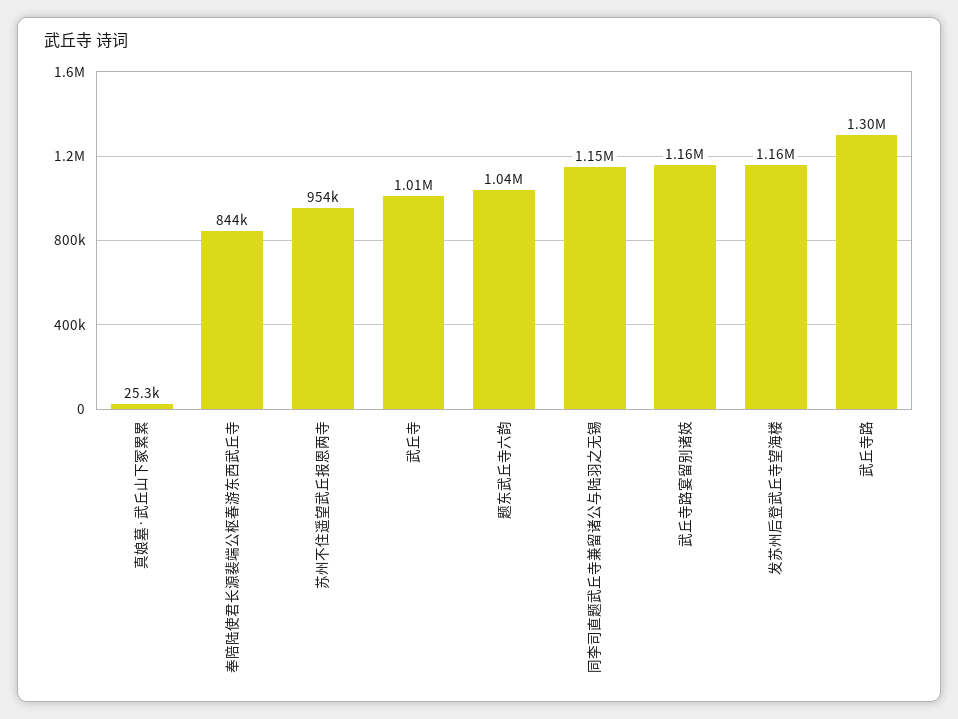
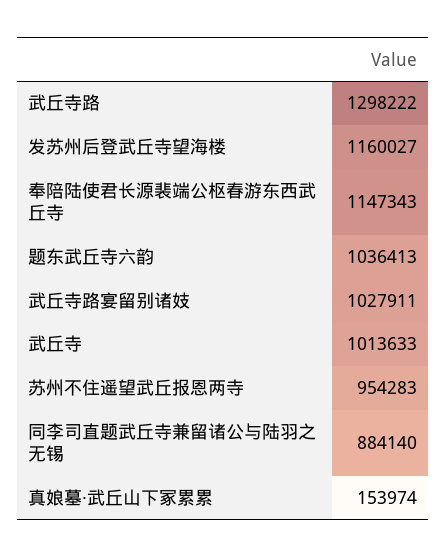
  {
-   "真娘墓·武丘山下冢累累": 25300,
+   "真娘墓·武丘山下冢累累": 153974,
-   "奉陪陆使君长源裴端公枢春游东西武丘寺": 844000,
+   "奉陪陆使君长源裴端公枢春游东西武丘寺": 1147343,
    "苏州不住遥望武丘报恩两寺": 954283,
    "武丘寺": 1013633,
    "题东武丘寺六韵": 1036413,
-   "同李司直题武丘寺兼留诸公与陆羽之无锡": 1150000,
+   "同李司直题武丘寺兼留诸公与陆羽之无锡": 884140,
-   "武丘寺路宴留别诸妓": 1160000,
+   "武丘寺路宴留别诸妓": 1027911,
    "发苏州后登武丘寺望海楼": 1160027,
    "武丘寺路": 1298222
  }

